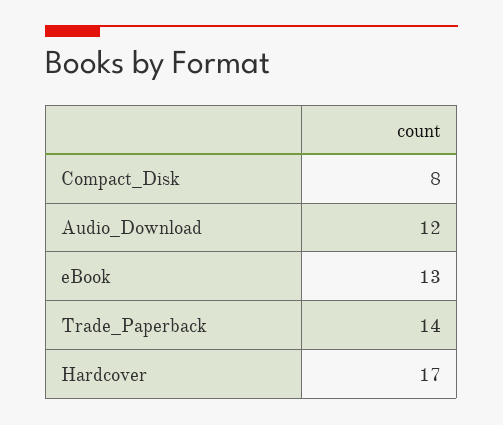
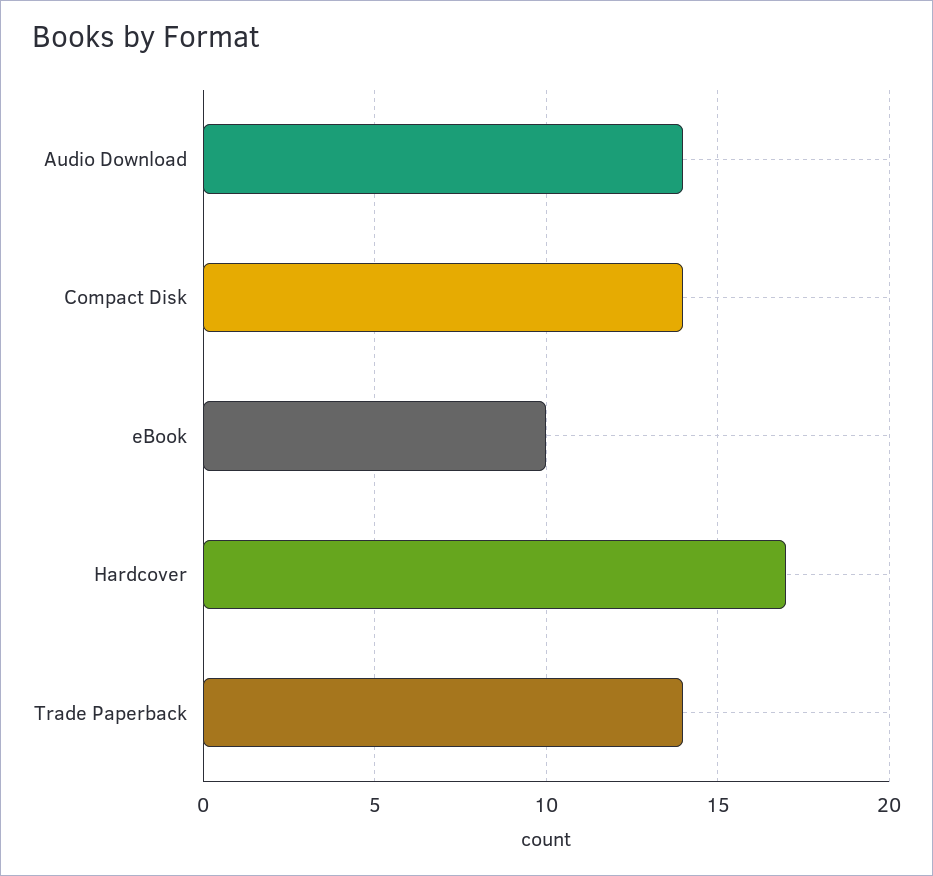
  {
-   "Compact_Disk": 8,
+   "Compact_Disk": 14,
-   "Audio_Download": 12,
+   "Audio_Download": 14,
-   "eBook": 13,
+   "eBook": 10,
    "Trade_Paperback": 14,
    "Hardcover": 17
  }

